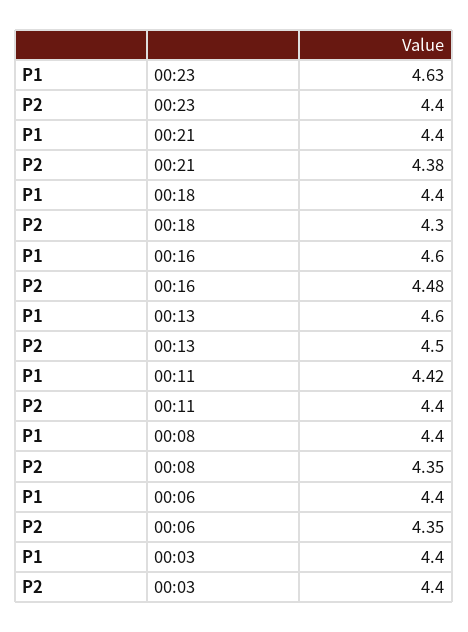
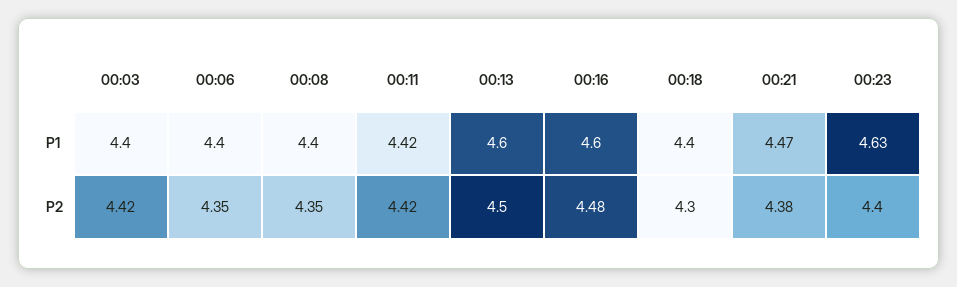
  {
    "P1": {
      "00:23": 4.63,
-     "00:21": 4.4,
+     "00:21": 4.47,
      "00:18": 4.4,
      "00:16": 4.6,
      "00:13": 4.6,
      "00:11": 4.42,
      "00:08": 4.4,
      "00:06": 4.4,
      "00:03": 4.4
    },
    "P2": {
      "00:23": 4.4,
      "00:21": 4.38,
      "00:18": 4.3,
      "00:16": 4.48,
      "00:13": 4.5,
-     "00:11": 4.4,
+     "00:11": 4.42,
      "00:08": 4.35,
      "00:06": 4.35,
-     "00:03": 4.4
+     "00:03": 4.42
    }
  }

